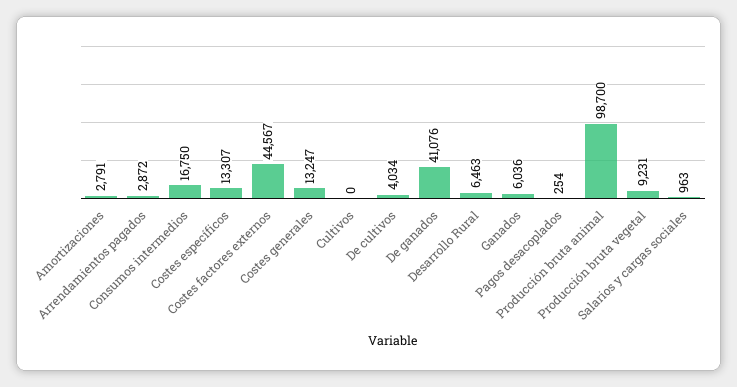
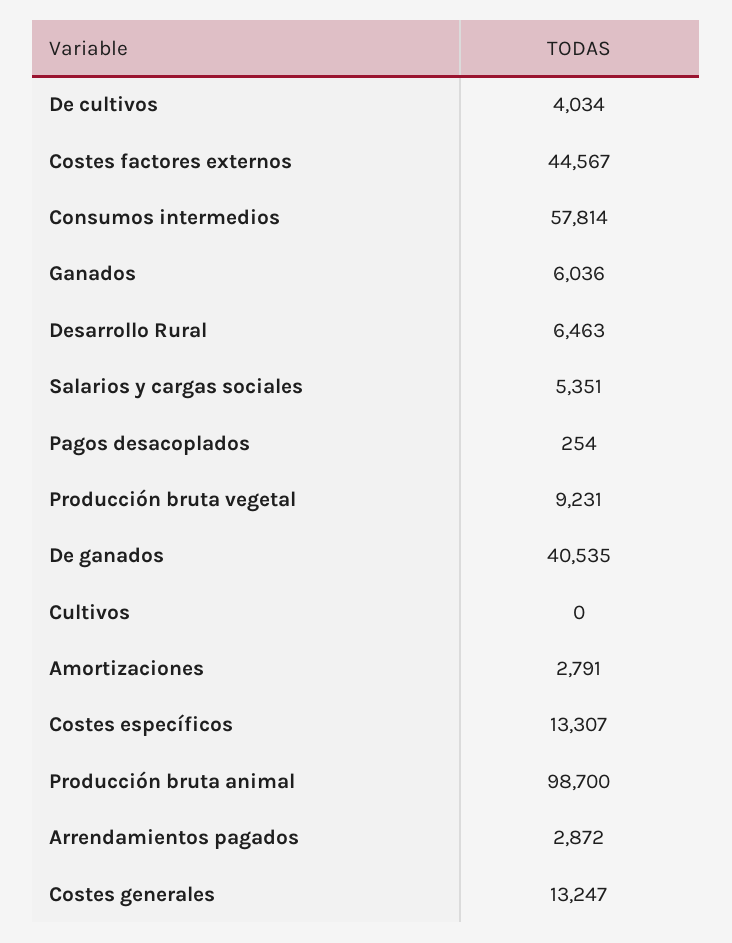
  {
    "Amortizaciones": 2791,
    "Arrendamientos pagados": 2872,
-   "Consumos intermedios": 16750,
+   "Consumos intermedios": 57814,
    "Costes específicos": 13307,
    "Costes factores externos": 44567,
    "Costes generales": 13247,
    "Cultivos": 0,
    "De cultivos": 4034,
-   "De ganados": 41076,
+   "De ganados": 40535,
    "Desarrollo Rural": 6463,
    "Ganados": 6036,
    "Pagos desacoplados": 254,
    "Producción bruta animal": 98700,
    "Producción bruta vegetal": 9231,
-   "Salarios y cargas sociales": 963
+   "Salarios y cargas sociales": 5351
  }

